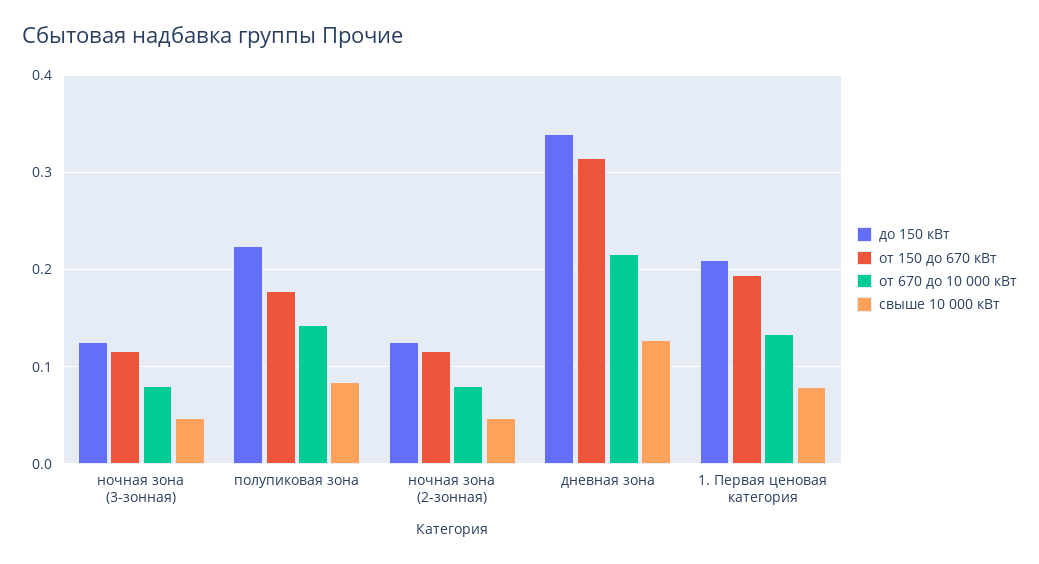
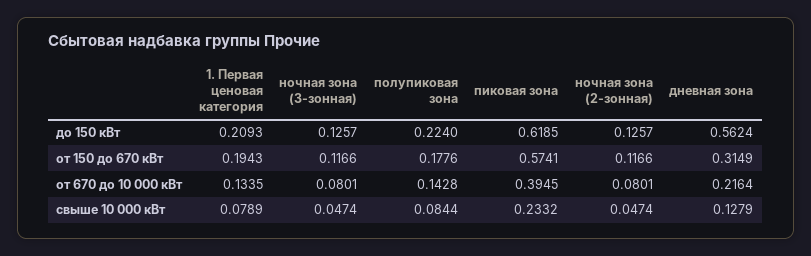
  {
    "до 150 кВт": {
      "ночная зона (3-зонная)": 0.1257,
      "полупиковая зона": 0.224,
      "ночная зона (2-зонная)": 0.1257,
-     "дневная зона": 0.34,
+     "дневная зона": 0.5624,
-     "1. Первая ценовая категория": 0.2093
+     "1. Первая ценовая категория": 0.2093,
+     "пиковая зона": 0.6185
    },
    "от 150 до 670 кВт": {
      "ночная зона (3-зонная)": 0.1166,
      "полупиковая зона": 0.1776,
      "ночная зона (2-зонная)": 0.1166,
      "дневная зона": 0.3149,
-     "1. Первая ценовая категория": 0.1943
+     "1. Первая ценовая категория": 0.1943,
+     "пиковая зона": 0.5741
    },
    "от 670 до 10 000 кВт": {
      "ночная зона (3-зонная)": 0.0801,
      "полупиковая зона": 0.1428,
      "ночная зона (2-зонная)": 0.0801,
      "дневная зона": 0.2164,
-     "1. Первая ценовая категория": 0.1335
+     "1. Первая ценовая категория": 0.1335,
+     "пиковая зона": 0.3945
    },
    "свыше 10 000 кВт": {
      "ночная зона (3-зонная)": 0.0474,
      "полупиковая зона": 0.0844,
      "ночная зона (2-зонная)": 0.0474,
      "дневная зона": 0.1279,
-     "1. Первая ценовая категория": 0.0789
+     "1. Первая ценовая категория": 0.0789,
+     "пиковая зона": 0.2332
    }
  }

